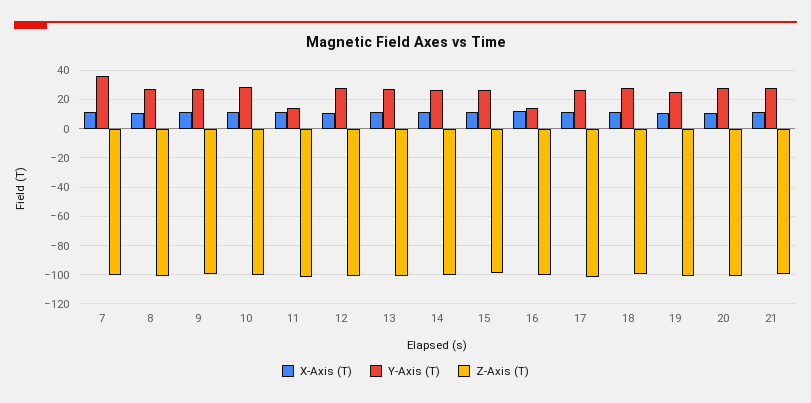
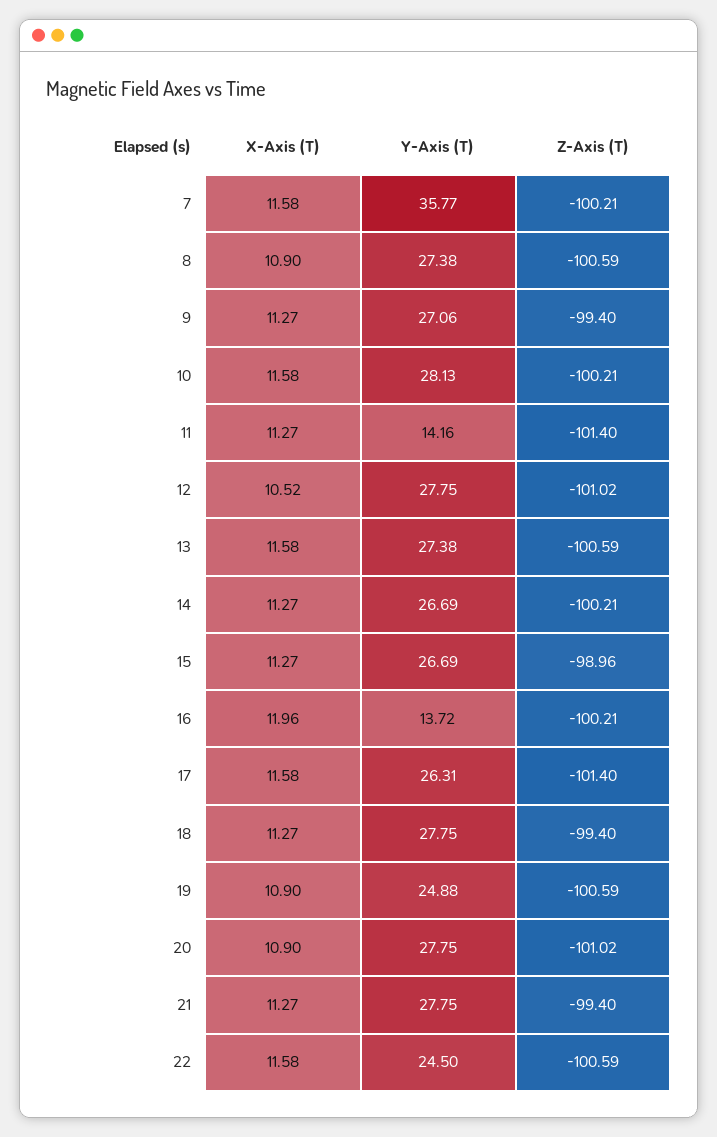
  {
    "X-Axis (T)": {
      "7": 11.58,
      "8": 10.9,
      "9": 11.27,
      "10": 11.58,
      "11": 11.27,
      "12": 10.52,
      "13": 11.58,
      "14": 11.27,
      "15": 11.27,
      "16": 11.96,
      "17": 11.58,
      "18": 11.27,
      "19": 10.9,
      "20": 10.9,
-     "21": 11.27
+     "21": 11.27,
+     "22": 11.58
    },
    "Y-Axis (T)": {
      "7": 35.77,
      "8": 27.38,
      "9": 27.06,
      "10": 28.13,
      "11": 14.16,
      "12": 27.75,
      "13": 27.38,
      "14": 26.69,
      "15": 26.69,
      "16": 13.72,
      "17": 26.31,
      "18": 27.75,
      "19": 24.88,
      "20": 27.75,
-     "21": 27.75
+     "21": 27.75,
+     "22": 24.5
    },
    "Z-Axis (T)": {
      "7": -100.21,
      "8": -100.59,
      "9": -99.4,
      "10": -100.21,
      "11": -101.4,
      "12": -101.02,
      "13": -100.59,
      "14": -100.21,
      "15": -98.96,
      "16": -100.21,
      "17": -101.4,
      "18": -99.4,
      "19": -100.59,
      "20": -101.02,
-     "21": -99.4
+     "21": -99.4,
+     "22": -100.59
    }
  }

